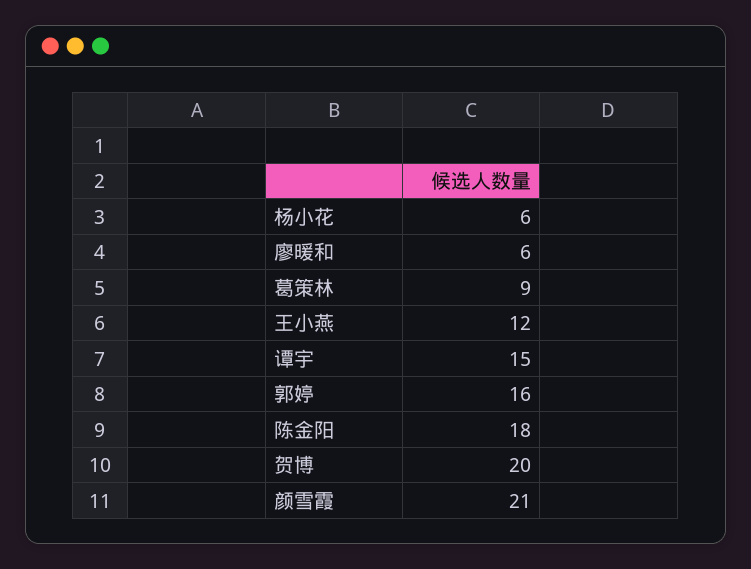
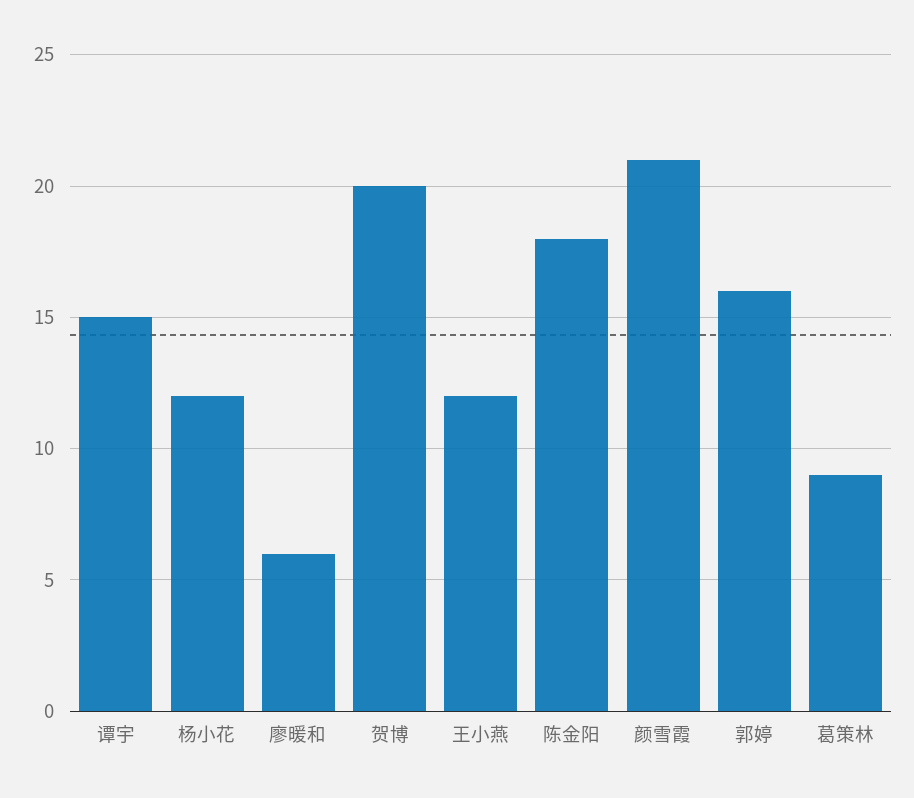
  {
-   "杨小花": 6,
+   "杨小花": 12,
    "廖暖和": 6,
    "葛策林": 9,
    "王小燕": 12,
    "谭宇": 15,
    "郭婷": 16,
    "陈金阳": 18,
    "贺博": 20,
    "颜雪霞": 21
  }

